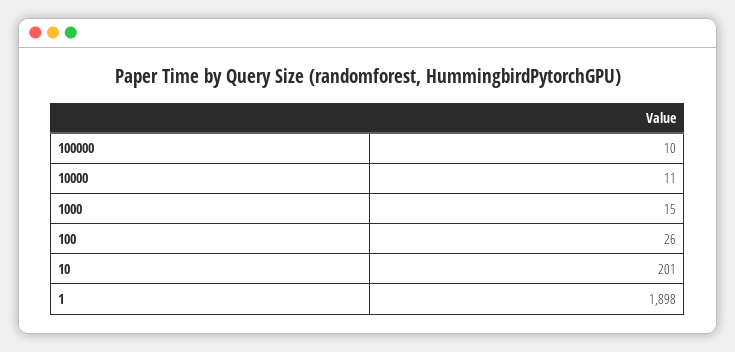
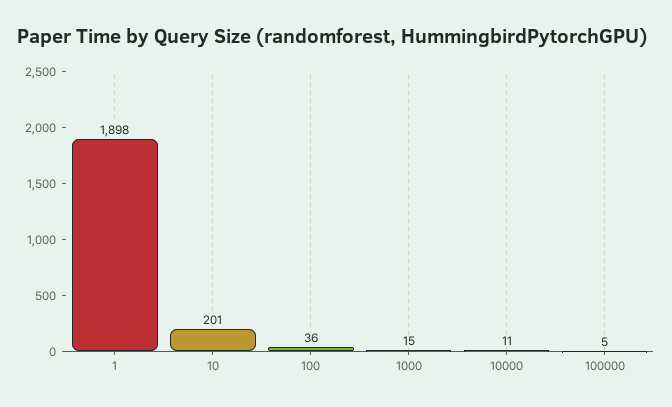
  {
-   "100000": 10,
+   "100000": 5,
    "10000": 11,
    "1000": 15,
-   "100": 26,
+   "100": 36,
    "10": 201,
    "1": 1898
  }

